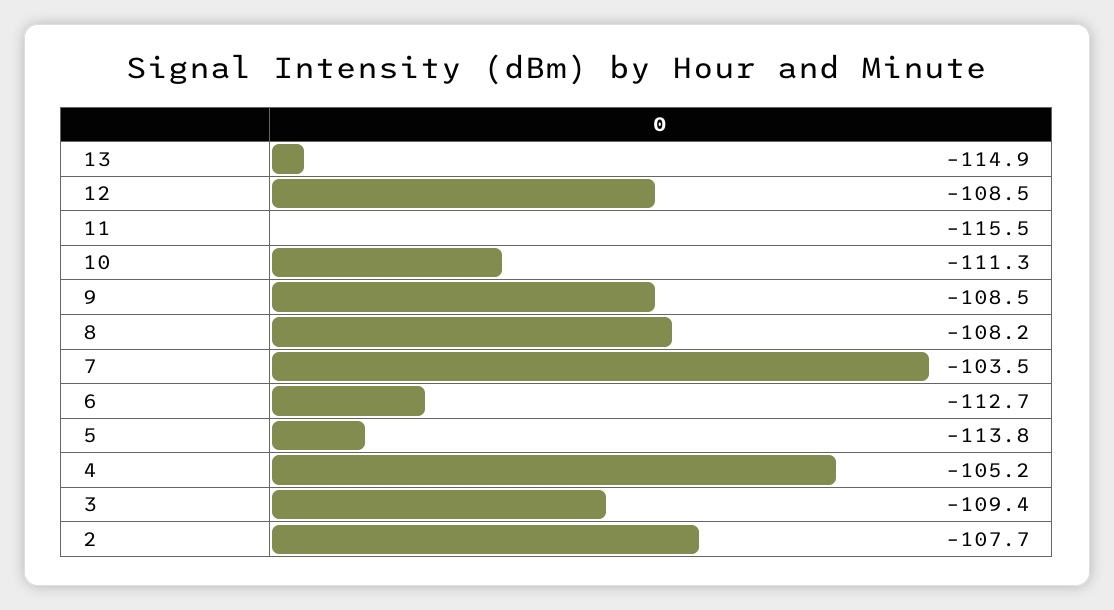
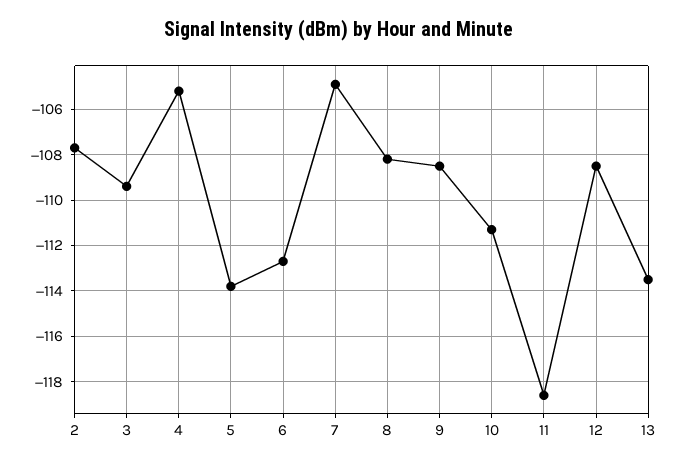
  {
-   "13": -114.9,
+   "13": -113.5,
    "12": -108.5,
-   "11": -115.5,
+   "11": -118.5,
    "10": -111.3,
    "9": -108.5,
    "8": -108.2,
-   "7": -103.5,
+   "7": -105,
    "6": -112.7,
    "5": -113.8,
    "4": -105.2,
    "3": -109.4,
    "2": -107.7
  }

